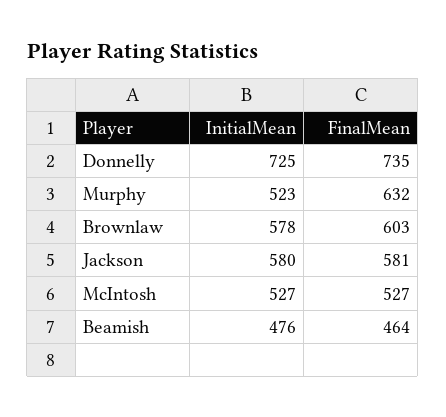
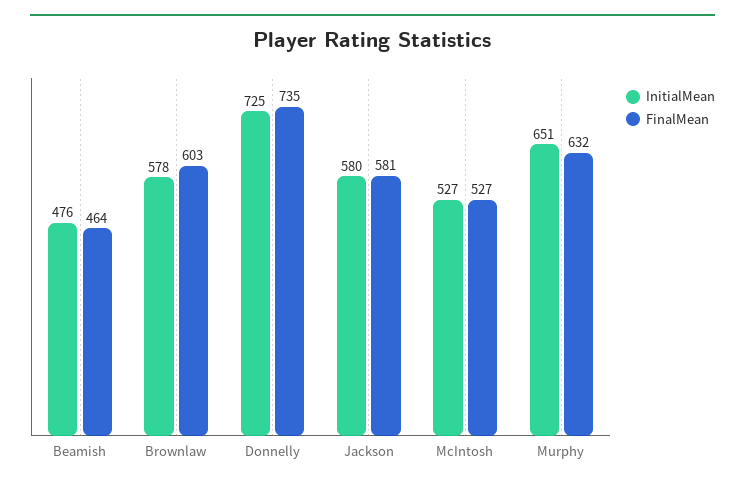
  {
    "InitialMean": {
      "Donnelly": 725,
-     "Murphy": 523,
+     "Murphy": 651,
      "Brownlaw": 578,
      "Jackson": 580,
      "McIntosh": 527,
      "Beamish": 476
    },
    "FinalMean": {
      "Donnelly": 735,
      "Murphy": 632,
      "Brownlaw": 603,
      "Jackson": 581,
      "McIntosh": 527,
      "Beamish": 464
    }
  }

